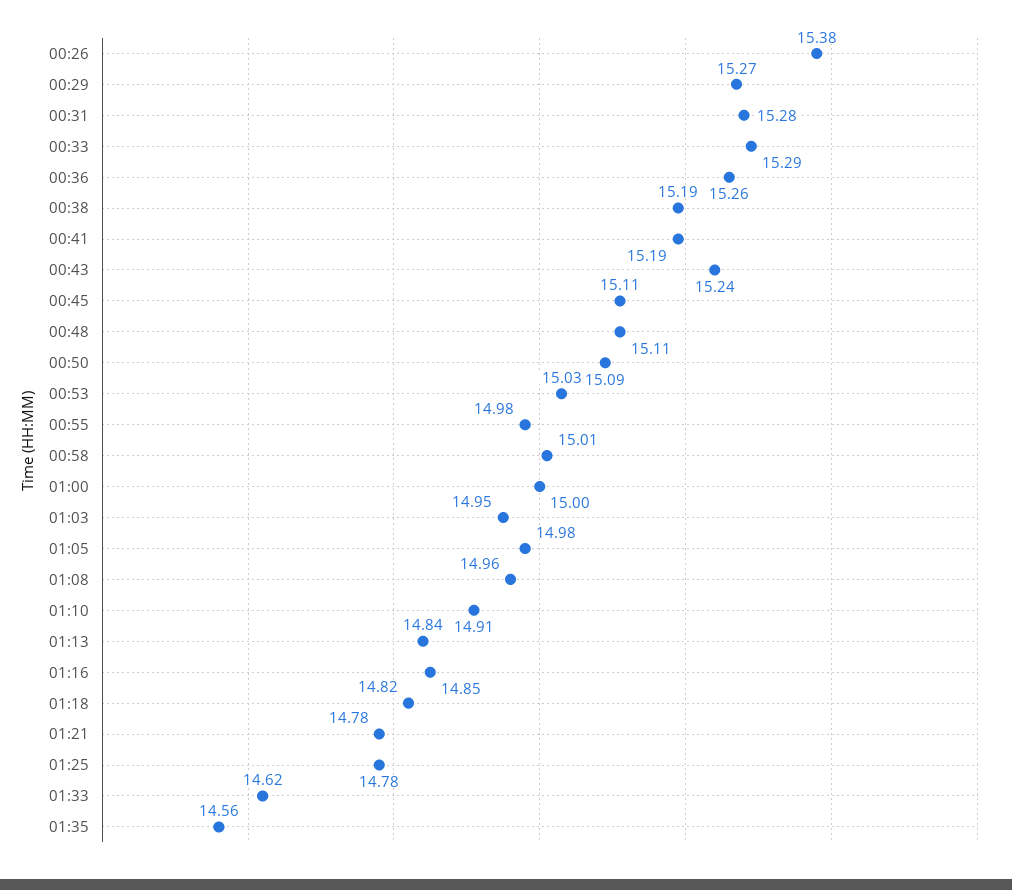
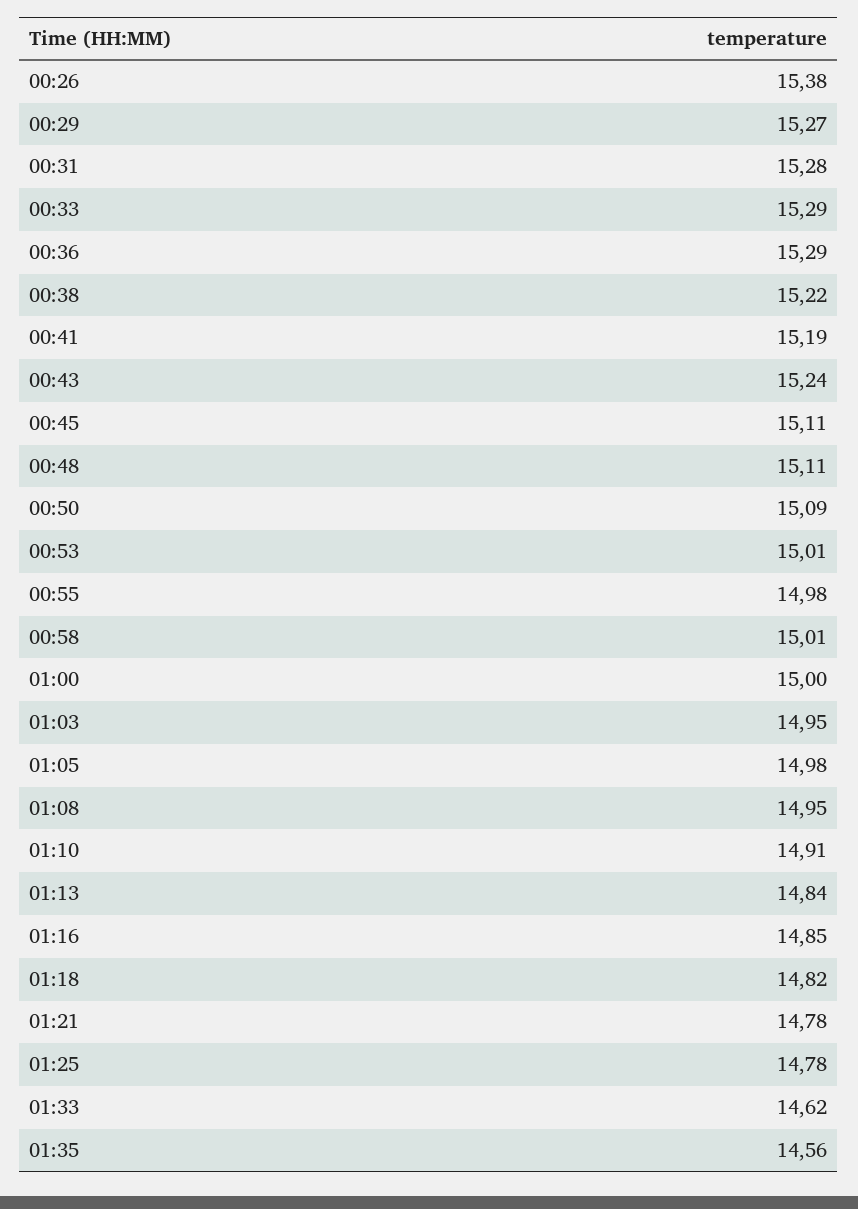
  {
    "00:26": 15.38,
    "00:29": 15.27,
    "00:31": 15.28,
    "00:33": 15.29,
-   "00:36": 15.26,
+   "00:36": 15.29,
-   "00:38": 15.19,
+   "00:38": 15.22,
    "00:41": 15.19,
    "00:43": 15.24,
    "00:45": 15.11,
    "00:48": 15.11,
    "00:50": 15.09,
-   "00:53": 15.03,
+   "00:53": 15.01,
    "00:55": 14.98,
    "00:58": 15.01,
    "01:00": 15,
    "01:03": 14.95,
    "01:05": 14.98,
-   "01:08": 14.96,
+   "01:08": 14.95,
    "01:10": 14.91,
    "01:13": 14.84,
    "01:16": 14.85,
    "01:18": 14.82,
    "01:21": 14.78,
    "01:25": 14.78,
    "01:33": 14.62,
    "01:35": 14.56
  }

